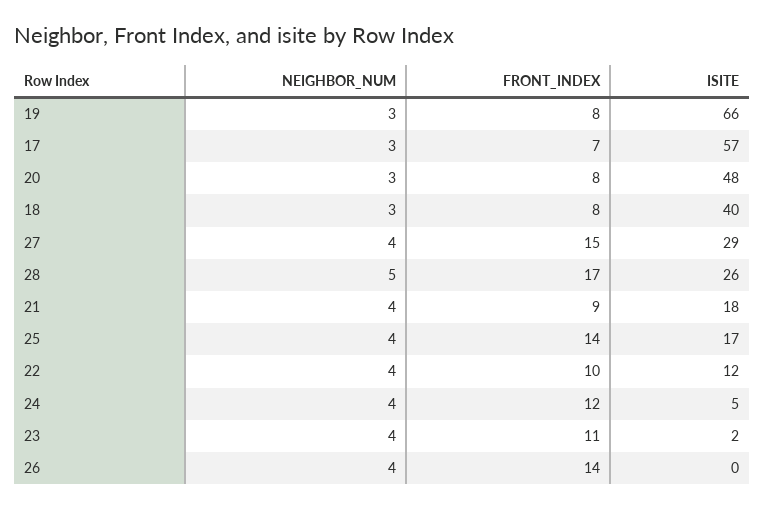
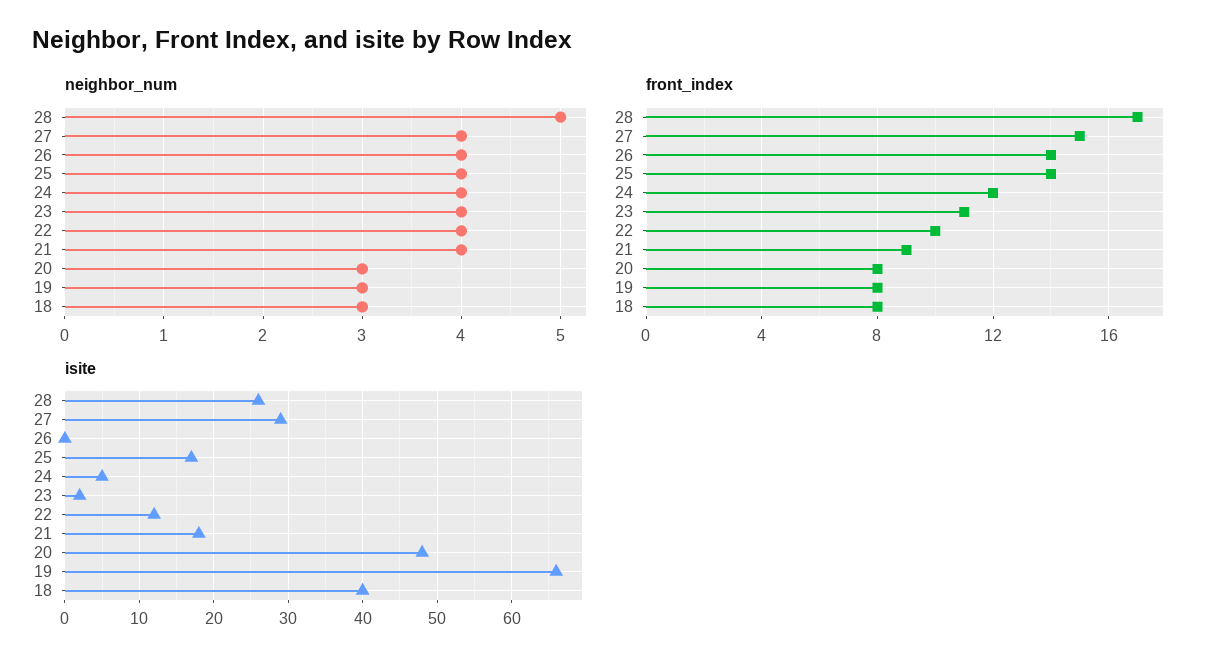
  {
    "NEIGHBOR_NUM": {
      "19": 3,
-     "17": 3,
      "20": 3,
      "18": 3,
      "27": 4,
      "28": 5,
      "21": 4,
      "25": 4,
      "22": 4,
      "24": 4,
      "23": 4,
      "26": 4
    },
    "FRONT_INDEX": {
      "19": 8,
-     "17": 7,
      "20": 8,
      "18": 8,
      "27": 15,
      "28": 17,
      "21": 9,
      "25": 14,
      "22": 10,
      "24": 12,
      "23": 11,
      "26": 14
    },
    "ISITE": {
      "19": 66,
-     "17": 57,
      "20": 48,
      "18": 40,
      "27": 29,
      "28": 26,
      "21": 18,
      "25": 17,
      "22": 12,
      "24": 5,
      "23": 2,
      "26": 0
    }
  }

